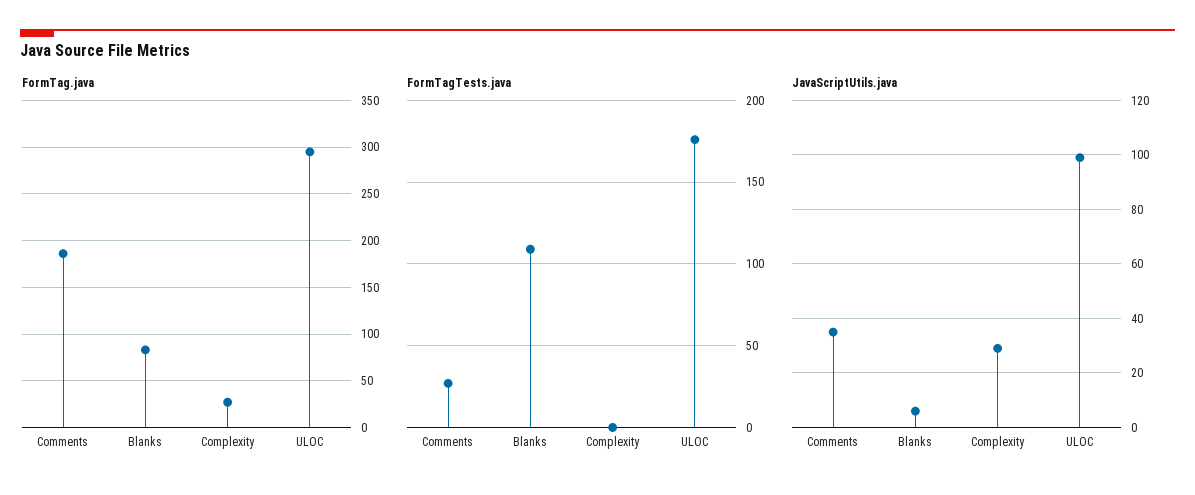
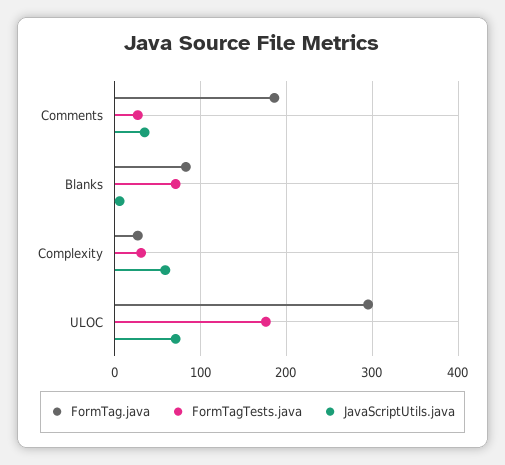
  {
    "FormTag.java": {
      "Comments": 190,
      "Blanks": 80,
      "Complexity": 30,
      "ULOC": 300
    },
    "FormTagTests.java": {
      "Comments": 25,
-     "Blanks": 110,
+     "Blanks": 70,
-     "Complexity": 0,
+     "Complexity": 30,
      "ULOC": 175
    },
    "JavaScriptUtils.java": {
      "Comments": 35,
      "Blanks": 5,
-     "Complexity": 30,
+     "Complexity": 60,
-     "ULOC": 100
+     "ULOC": 70
    }
  }

